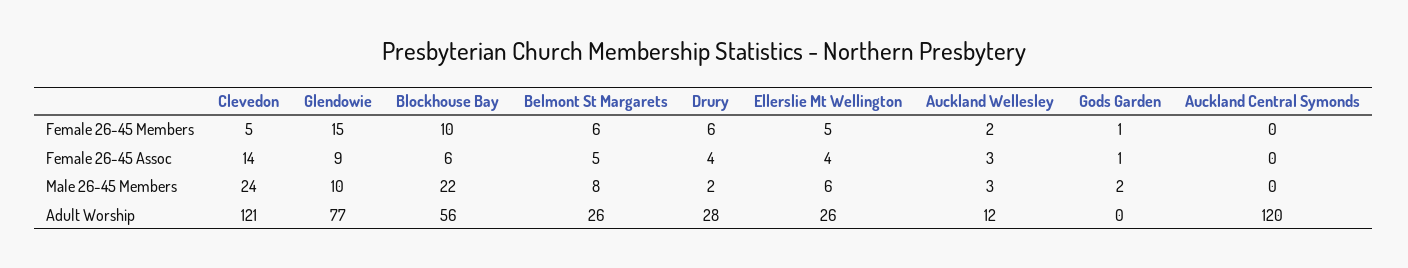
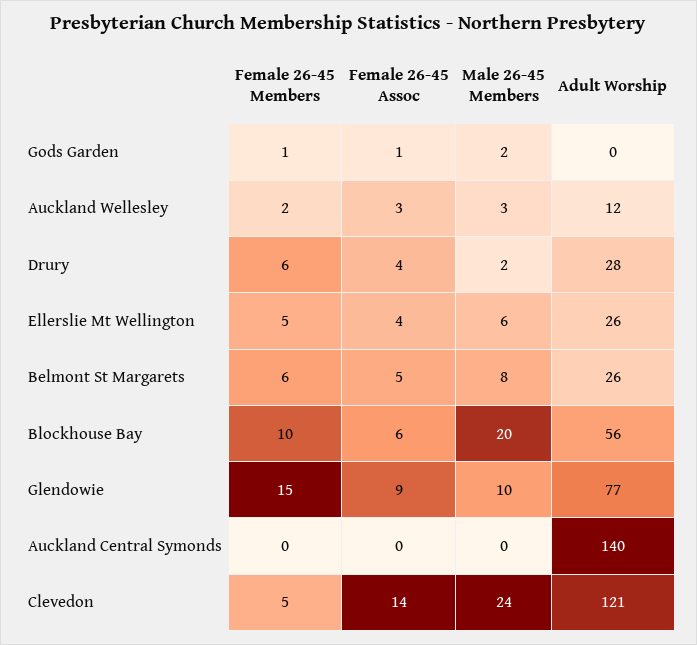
  {
    "Clevedon": {
      "Female 26-45 Members": 5,
      "Female 26-45 Assoc": 14,
      "Male 26-45 Members": 24,
      "Adult Worship": 121
    },
    "Glendowie": {
      "Female 26-45 Members": 15,
      "Female 26-45 Assoc": 9,
      "Male 26-45 Members": 10,
      "Adult Worship": 77
    },
    "Blockhouse Bay": {
      "Female 26-45 Members": 10,
      "Female 26-45 Assoc": 6,
-     "Male 26-45 Members": 22,
+     "Male 26-45 Members": 20,
      "Adult Worship": 56
    },
    "Belmont St Margarets": {
      "Female 26-45 Members": 6,
      "Female 26-45 Assoc": 5,
      "Male 26-45 Members": 8,
      "Adult Worship": 26
    },
    "Drury": {
      "Female 26-45 Members": 6,
      "Female 26-45 Assoc": 4,
      "Male 26-45 Members": 2,
      "Adult Worship": 28
    },
    "Ellerslie Mt Wellington": {
      "Female 26-45 Members": 5,
      "Female 26-45 Assoc": 4,
      "Male 26-45 Members": 6,
      "Adult Worship": 26
    },
    "Auckland Wellesley": {
      "Female 26-45 Members": 2,
      "Female 26-45 Assoc": 3,
      "Male 26-45 Members": 3,
      "Adult Worship": 12
    },
    "Gods Garden": {
      "Female 26-45 Members": 1,
      "Female 26-45 Assoc": 1,
      "Male 26-45 Members": 2,
      "Adult Worship": 0
    },
    "Auckland Central Symonds": {
      "Female 26-45 Members": 0,
      "Female 26-45 Assoc": 0,
      "Male 26-45 Members": 0,
-     "Adult Worship": 120
+     "Adult Worship": 140
    }
  }

